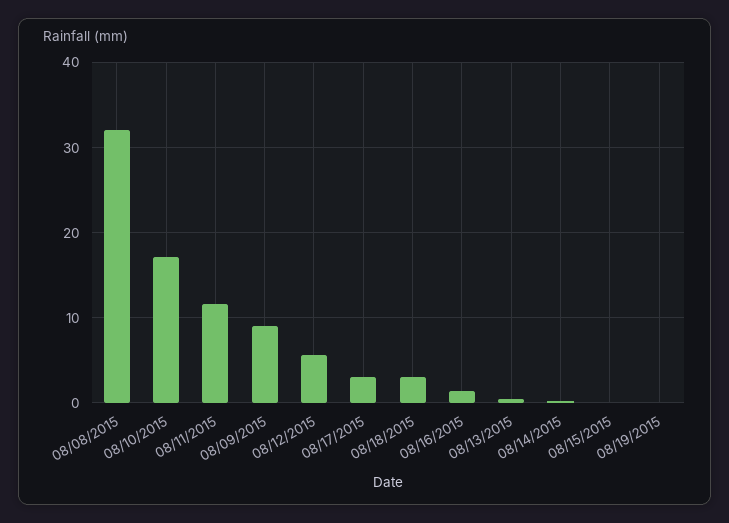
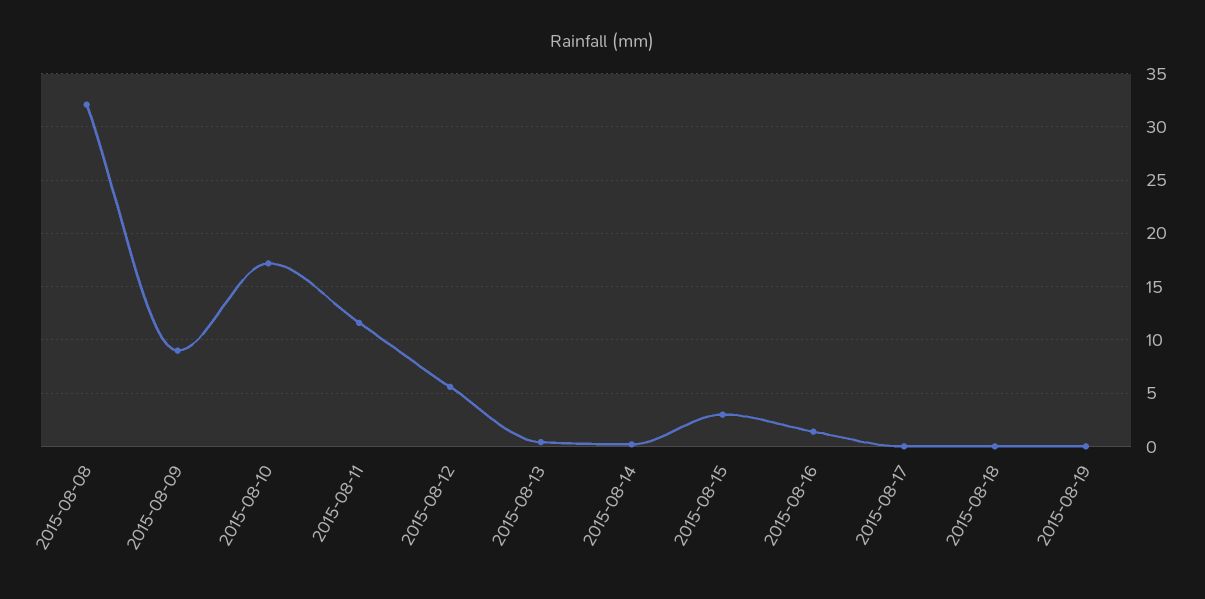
  {
    "08/08/2015": 32,
    "08/10/2015": 17,
    "08/11/2015": 12,
    "08/09/2015": 9,
    "08/12/2015": 6,
-   "08/17/2015": 3,
+   "08/17/2015": 0,
-   "08/18/2015": 3,
+   "08/18/2015": 0,
    "08/16/2015": 1,
    "08/13/2015": 0,
    "08/14/2015": 0,
-   "08/15/2015": 0,
+   "08/15/2015": 3,
    "08/19/2015": 0
  }

